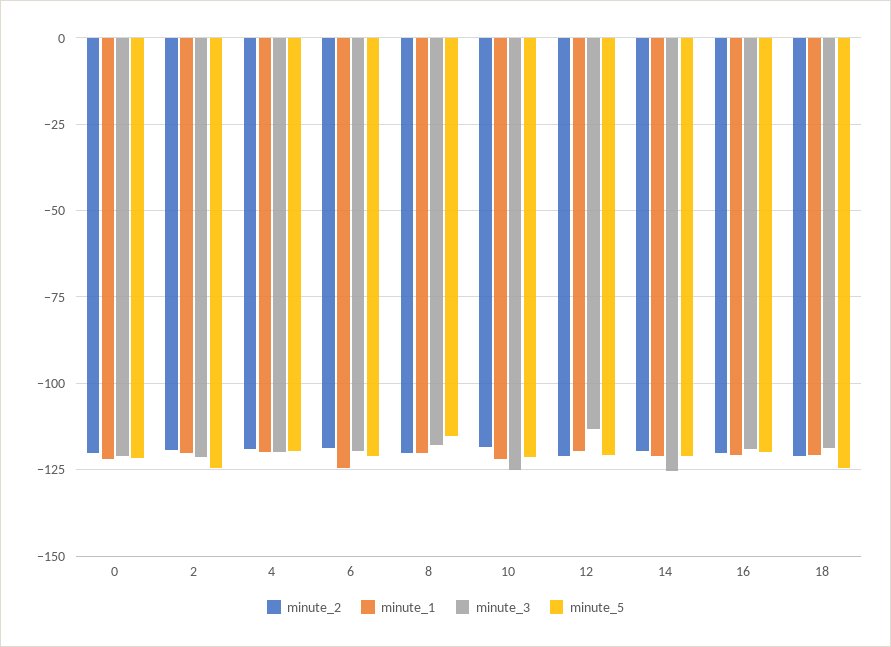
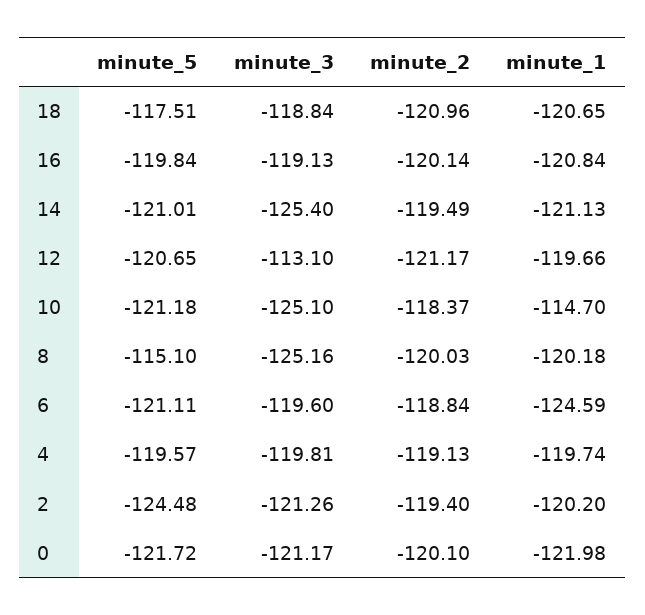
  {
    "minute_2": {
      "0": -120.1,
      "2": -119.4,
      "4": -119.13,
      "6": -118.84,
      "8": -120.03,
      "10": -118.37,
      "12": -121.17,
      "14": -119.49,
      "16": -120.14,
      "18": -120.96
    },
    "minute_1": {
      "0": -121.98,
      "2": -120.2,
      "4": -119.74,
      "6": -124.59,
      "8": -120.18,
-     "10": -122.5,
+     "10": -114.7,
      "12": -119.66,
      "14": -121.13,
      "16": -120.84,
      "18": -120.65
    },
    "minute_3": {
      "0": -121.17,
      "2": -121.26,
      "4": -119.81,
      "6": -119.6,
-     "8": -117.5,
+     "8": -125.16,
      "10": -125.1,
      "12": -113.1,
      "14": -125.4,
      "16": -119.13,
      "18": -118.84
    },
    "minute_5": {
      "0": -121.72,
      "2": -124.48,
      "4": -119.57,
      "6": -121.11,
      "8": -115.1,
      "10": -121.18,
      "12": -120.65,
      "14": -121.01,
      "16": -119.84,
-     "18": -125
+     "18": -117.51
    }
  }

